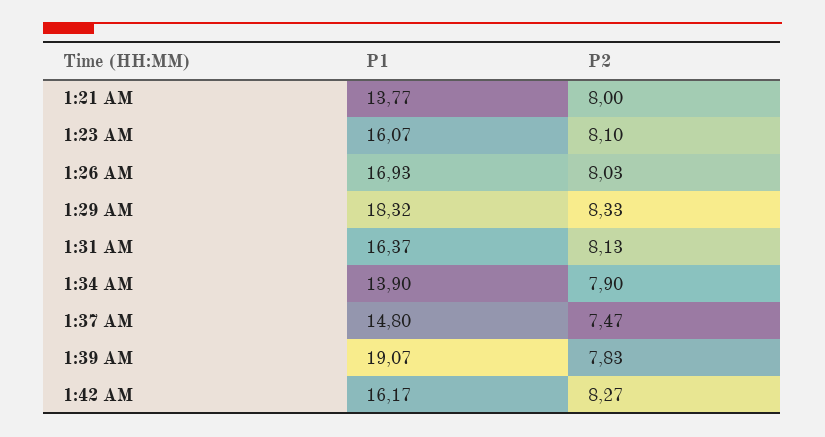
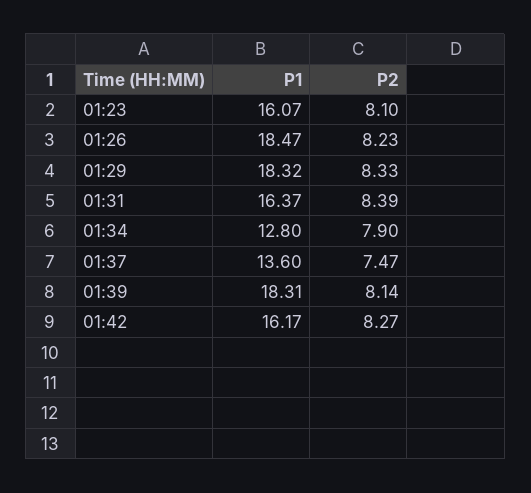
  {
    "P1": {
-     "1:21 AM": 13.77,
      "1:23 AM": 16.07,
-     "1:26 AM": 16.93,
+     "1:26 AM": 18.47,
      "1:29 AM": 18.32,
      "1:31 AM": 16.37,
-     "1:34 AM": 13.9,
+     "1:34 AM": 12.8,
-     "1:37 AM": 14.8,
+     "1:37 AM": 13.6,
-     "1:39 AM": 19.07,
+     "1:39 AM": 18.31,
      "1:42 AM": 16.17
    },
    "P2": {
-     "1:21 AM": 8,
      "1:23 AM": 8.1,
-     "1:26 AM": 8.03,
+     "1:26 AM": 8.23,
      "1:29 AM": 8.33,
-     "1:31 AM": 8.13,
+     "1:31 AM": 8.39,
      "1:34 AM": 7.9,
      "1:37 AM": 7.47,
-     "1:39 AM": 7.83,
+     "1:39 AM": 8.14,
      "1:42 AM": 8.27
    }
  }

